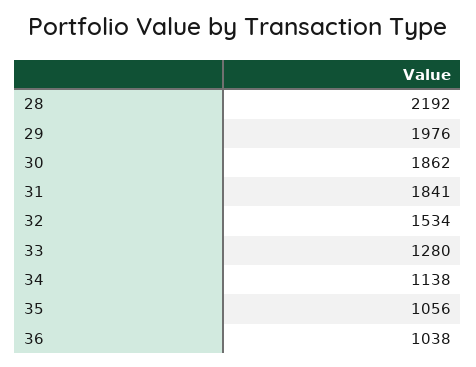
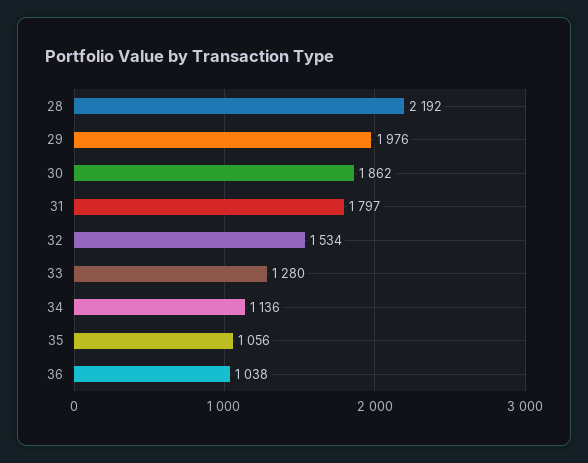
  {
    "28": 2192,
    "29": 1976,
    "30": 1862,
-   "31": 1841,
+   "31": 1797,
    "32": 1534,
    "33": 1280,
-   "34": 1138,
+   "34": 1136,
    "35": 1056,
    "36": 1038
  }

